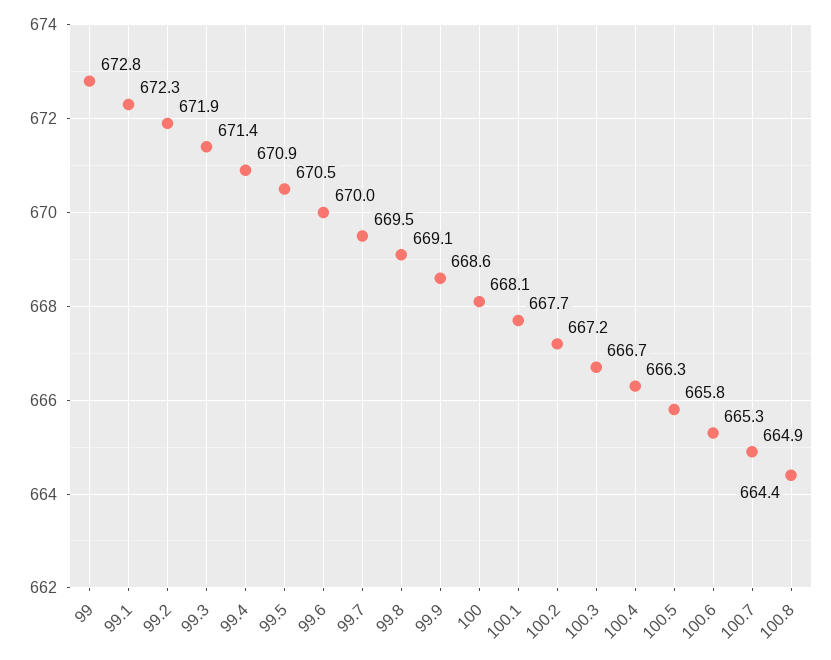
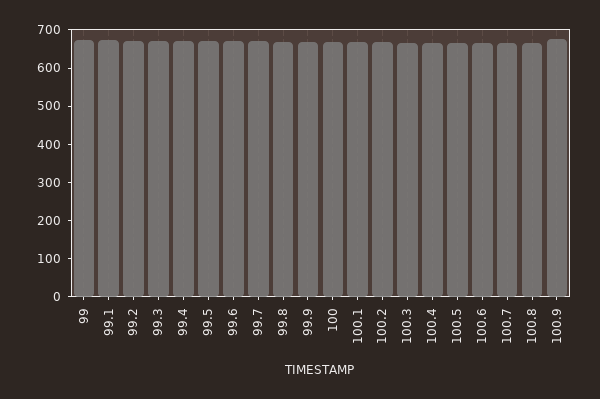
  {
    "99": 672.8,
    "99.1": 672.3,
    "99.2": 671.9,
    "99.3": 671.4,
    "99.4": 670.9,
    "99.5": 670.5,
    "99.6": 670,
    "99.7": 669.5,
    "99.8": 669.1,
    "99.9": 668.6,
    "100": 668.1,
    "100.1": 667.7,
    "100.2": 667.2,
    "100.3": 666.7,
    "100.4": 666.3,
    "100.5": 665.8,
    "100.6": 665.3,
    "100.7": 664.9,
-   "100.8": 664.4
+   "100.8": 664.4,
+   "100.9": 675
  }

